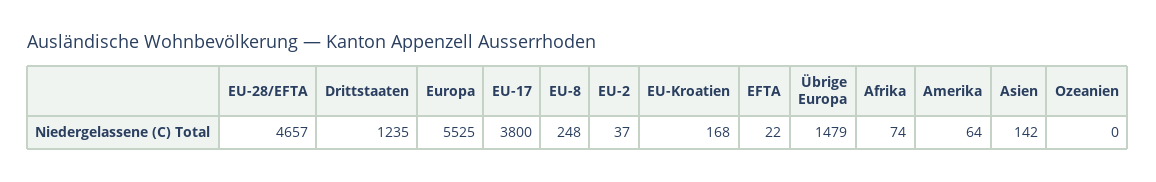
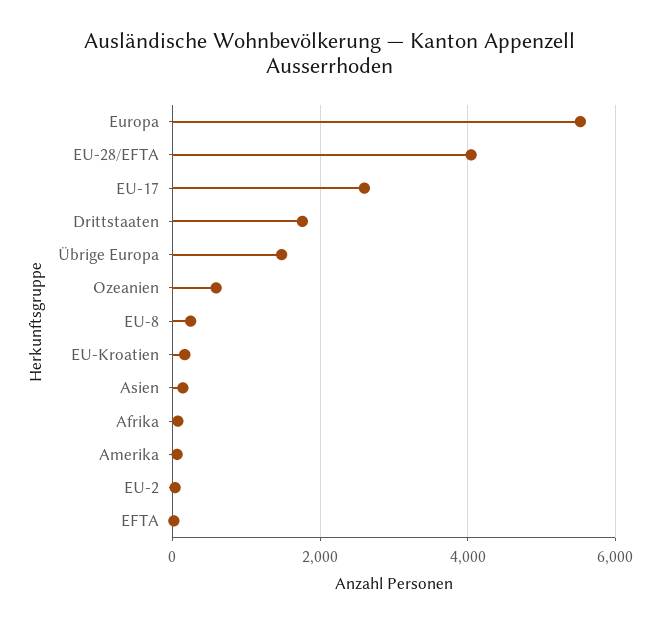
  {
-   "EU-28/EFTA": 4657,
+   "EU-28/EFTA": 4000,
-   "Drittstaaten": 1235,
+   "Drittstaaten": 1800,
    "Europa": 5525,
-   "EU-17": 3800,
+   "EU-17": 2600,
    "EU-8": 248,
    "EU-2": 37,
    "EU-Kroatien": 168,
    "EFTA": 22,
    "Übrige Europa": 1479,
    "Afrika": 74,
    "Amerika": 64,
    "Asien": 142,
-   "Ozeanien": 0
+   "Ozeanien": 600
  }

